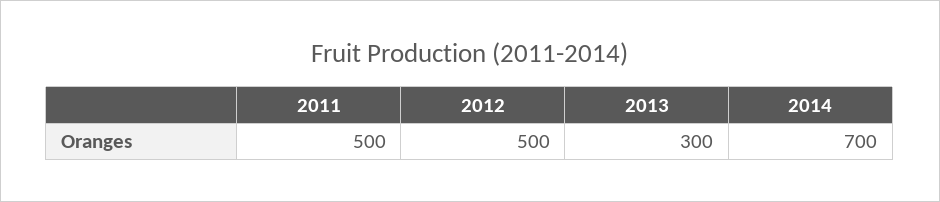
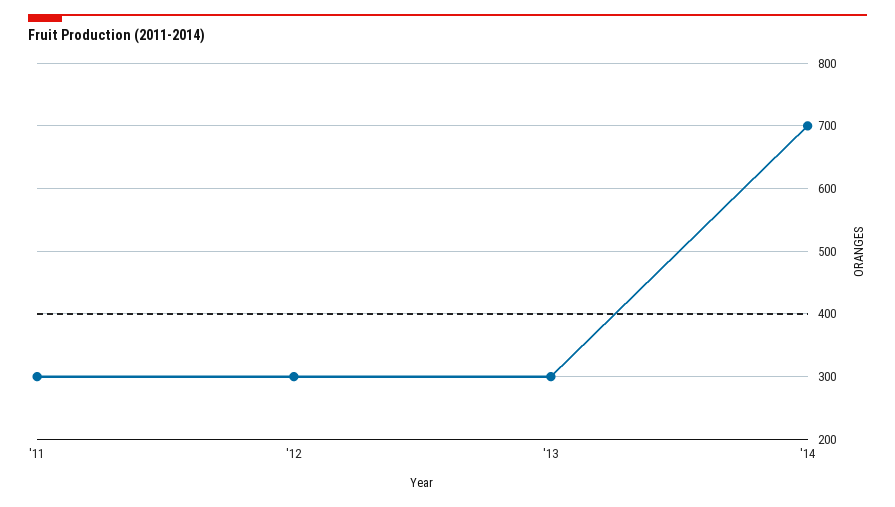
  {
-   "2011": 500,
+   "2011": 300,
-   "2012": 500,
+   "2012": 300,
    "2013": 300,
    "2014": 700
  }

